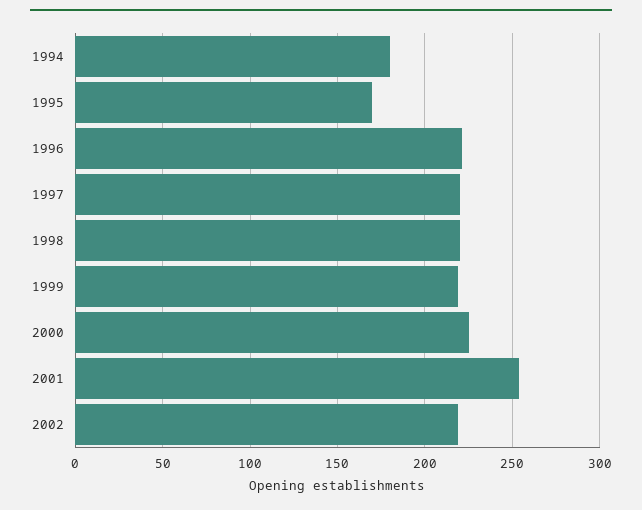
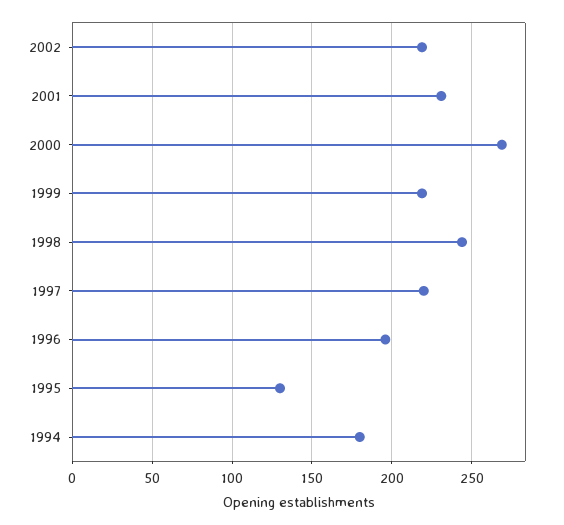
  {
    "1994": 180,
-   "1995": 170,
+   "1995": 130,
-   "1996": 220,
+   "1996": 195,
    "1997": 220,
-   "1998": 220,
+   "1998": 245,
    "1999": 220,
-   "2000": 225,
+   "2000": 270,
-   "2001": 255,
+   "2001": 230,
    "2002": 220
  }

